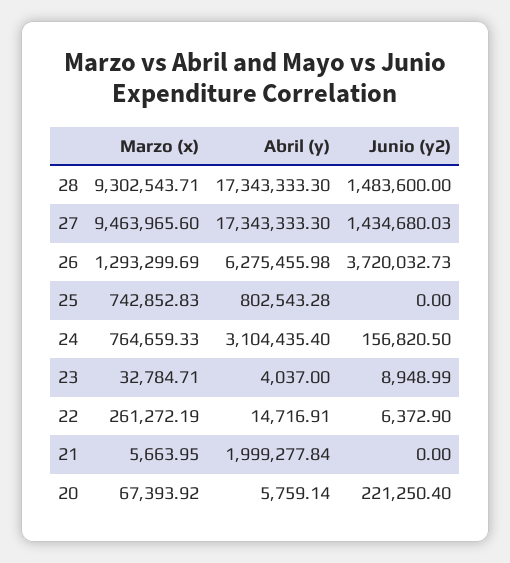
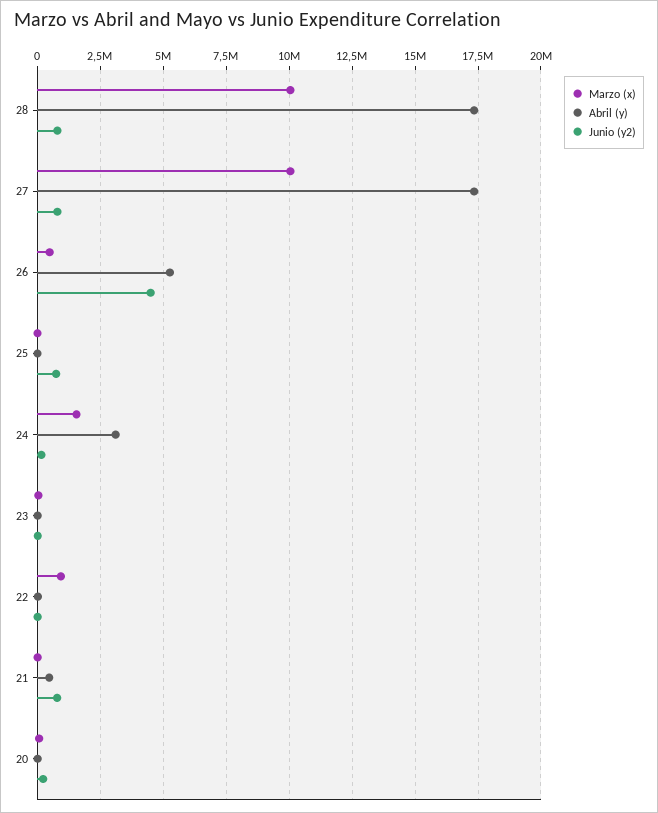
  {
    "Marzo (x)": {
-     "28": 9302543.71,
+     "28": 10000000,
-     "27": 9463965.6,
+     "27": 10000000,
-     "26": 1293299.69,
+     "26": 500000,
-     "25": 742852.83,
+     "25": 0,
-     "24": 764659.33,
+     "24": 1500000,
      "23": 32784.71,
-     "22": 261272.19,
+     "22": 1000000,
      "21": 5663.95,
      "20": 67393.92
    },
    "Abril (y)": {
      "28": 17343333.3,
      "27": 17343333.3,
-     "26": 6275455.98,
+     "26": 5250000,
-     "25": 802543.28,
+     "25": 0,
      "24": 3104435.4,
      "23": 4037,
      "22": 14716.91,
-     "21": 1999277.84,
+     "21": 500000,
      "20": 5759.14
    },
    "Junio (y2)": {
-     "28": 1483600,
+     "28": 750000,
-     "27": 1434680.03,
+     "27": 750000,
-     "26": 3720032.73,
+     "26": 4500000,
-     "25": 0,
+     "25": 750000,
      "24": 156820.5,
      "23": 8948.99,
      "22": 6372.9,
-     "21": 0,
+     "21": 750000,
      "20": 221250.4
    }
  }

